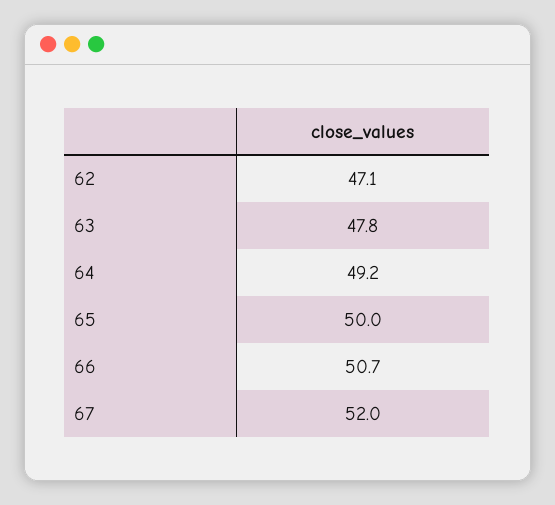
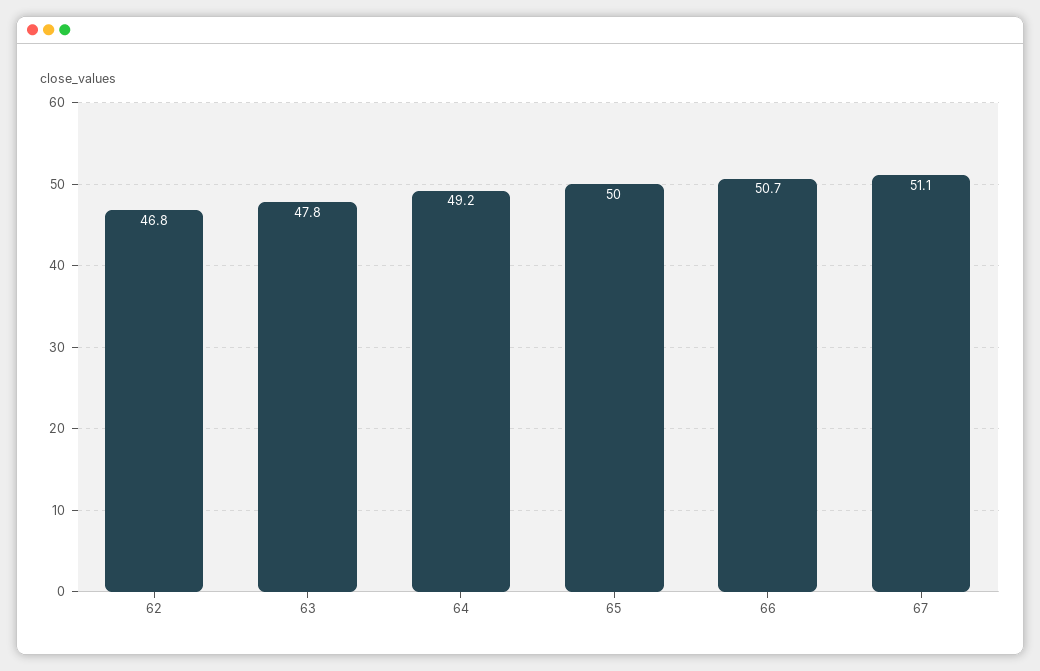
  {
-   "62": 47.1,
+   "62": 46.8,
    "63": 47.8,
    "64": 49.2,
    "65": 50,
    "66": 50.7,
-   "67": 52
+   "67": 51.1
  }

